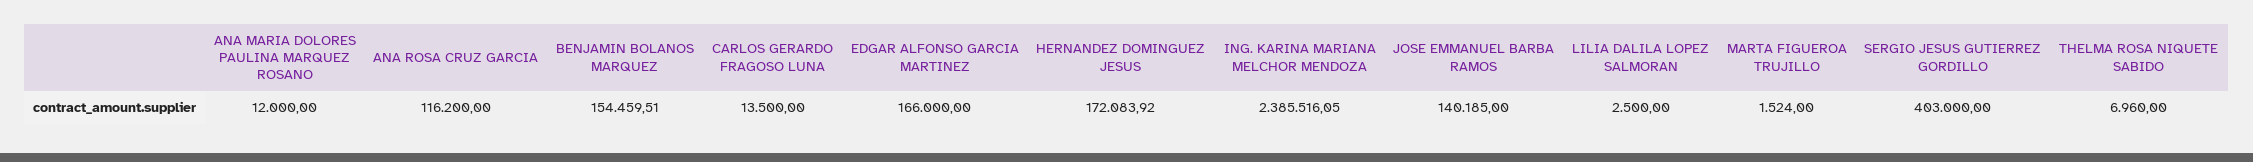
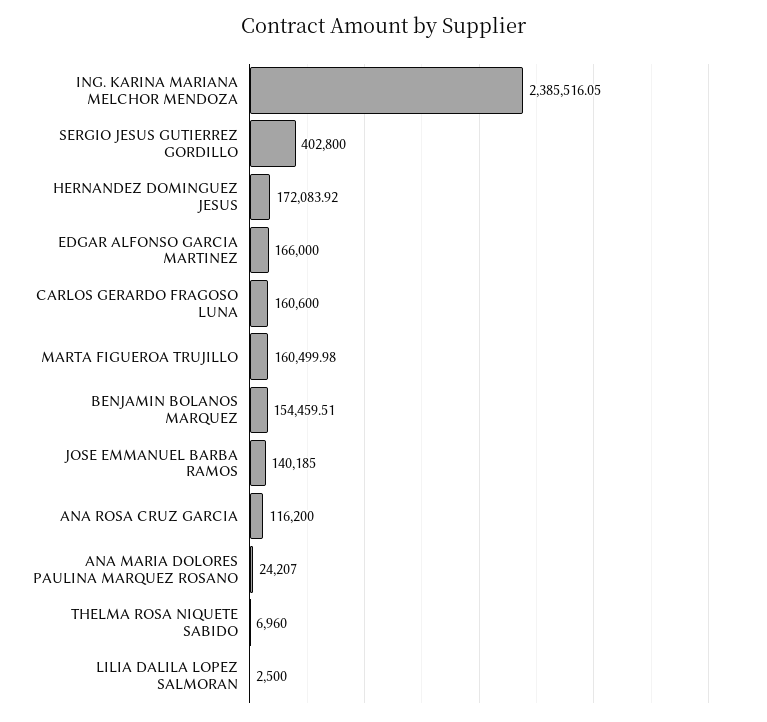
  {
-   "ANA MARIA DOLORES PAULINA MARQUEZ ROSANO": 12000,
+   "ANA MARIA DOLORES PAULINA MARQUEZ ROSANO": 24207,
    "ANA ROSA CRUZ GARCIA": 116200,
    "BENJAMIN BOLANOS MARQUEZ": 154459.51,
-   "CARLOS GERARDO FRAGOSO LUNA": 13500,
+   "CARLOS GERARDO FRAGOSO LUNA": 160600,
    "EDGAR ALFONSO GARCIA MARTINEZ": 166000,
    "HERNANDEZ DOMINGUEZ JESUS": 172083.92,
    "ING. KARINA MARIANA MELCHOR MENDOZA": 2385516.05,
    "JOSE EMMANUEL BARBA RAMOS": 140185,
    "LILIA DALILA LOPEZ SALMORAN": 2500,
-   "MARTA FIGUEROA TRUJILLO": 1524,
+   "MARTA FIGUEROA TRUJILLO": 160499.98,
-   "SERGIO JESUS GUTIERREZ GORDILLO": 403000,
+   "SERGIO JESUS GUTIERREZ GORDILLO": 402800,
    "THELMA ROSA NIQUETE SABIDO": 6960
  }

